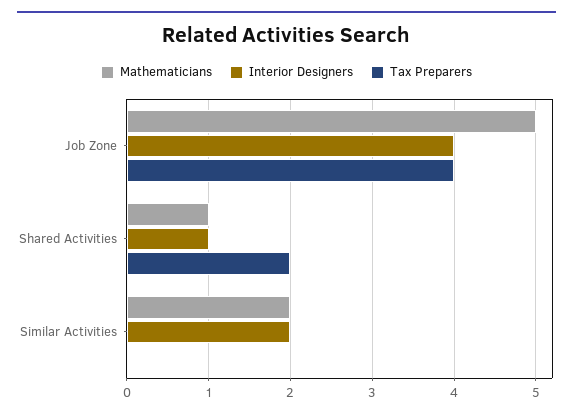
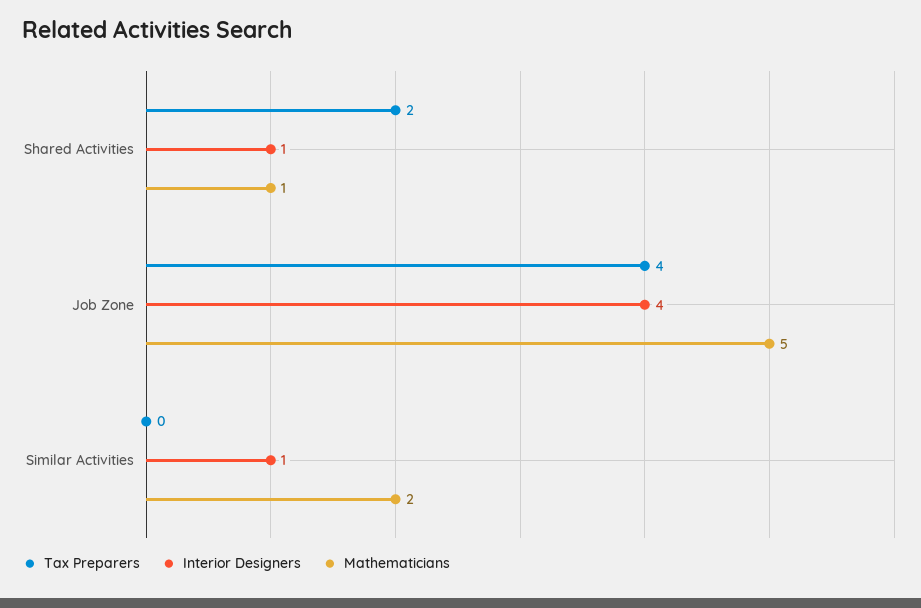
  {
    "Mathematicians": {
      "Job Zone": 5,
      "Shared Activities": 1,
      "Similar Activities": 2
    },
    "Interior Designers": {
      "Job Zone": 4,
      "Shared Activities": 1,
-     "Similar Activities": 2
+     "Similar Activities": 1
    },
    "Tax Preparers": {
      "Job Zone": 4,
      "Shared Activities": 2,
      "Similar Activities": 0
    }
  }

